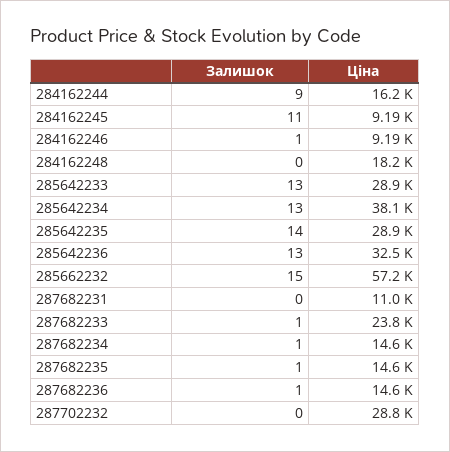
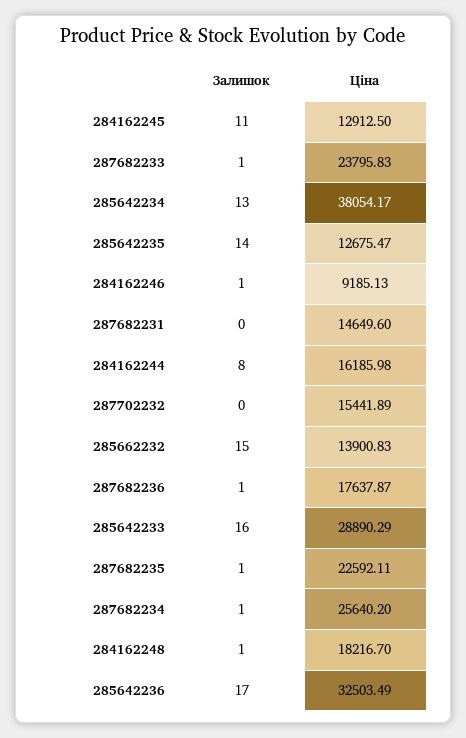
  {
    "Залишок": {
-     "284162244": 9,
+     "284162244": 8,
      "284162245": 11,
      "284162246": 1,
-     "284162248": 0,
+     "284162248": 1,
-     "285642233": 13,
+     "285642233": 16,
      "285642234": 13,
      "285642235": 14,
-     "285642236": 13,
+     "285642236": 17,
      "285662232": 15,
      "287682231": 0,
      "287682233": 1,
      "287682234": 1,
      "287682235": 1,
      "287682236": 1,
      "287702232": 0
    },
    "Ціна": {
      "284162244": 16185.98,
-     "284162245": 9190,
+     "284162245": 12912.5,
      "284162246": 9185.13,
      "284162248": 18216.7,
      "285642233": 28890.29,
      "285642234": 38054.17,
-     "285642235": 28900,
+     "285642235": 12675.47,
      "285642236": 32503.49,
-     "285662232": 57200,
+     "285662232": 13900.83,
-     "287682231": 11000,
+     "287682231": 14649.6,
      "287682233": 23795.83,
-     "287682234": 14600,
+     "287682234": 25640.2,
-     "287682235": 14600,
+     "287682235": 22592.11,
-     "287682236": 14600,
+     "287682236": 17637.87,
-     "287702232": 28800
+     "287702232": 15441.89
    }
  }

